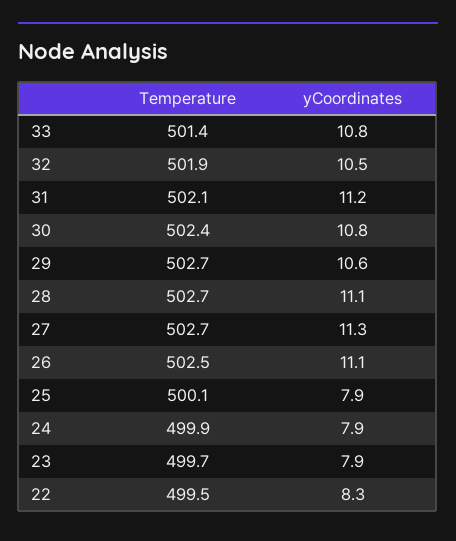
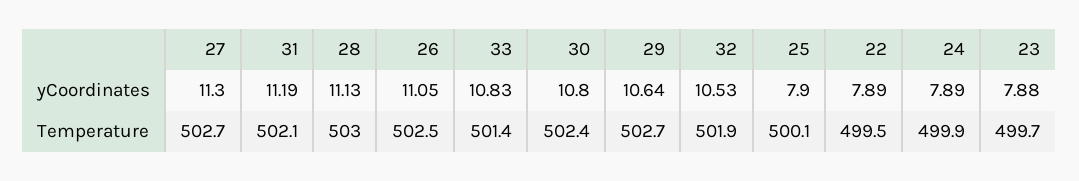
  {
    "Temperature": {
      "33": 501.4,
      "32": 501.9,
      "31": 502.1,
      "30": 502.4,
      "29": 502.7,
-     "28": 502.7,
+     "28": 503,
      "27": 502.7,
      "26": 502.5,
      "25": 500.1,
      "24": 499.9,
      "23": 499.7,
      "22": 499.5
    },
    "yCoordinates": {
      "33": 10.83,
      "32": 10.53,
      "31": 11.19,
      "30": 10.8,
      "29": 10.64,
      "28": 11.13,
      "27": 11.3,
      "26": 11.05,
      "25": 7.9,
      "24": 7.89,
      "23": 7.88,
-     "22": 8.3
+     "22": 7.89
    }
  }

